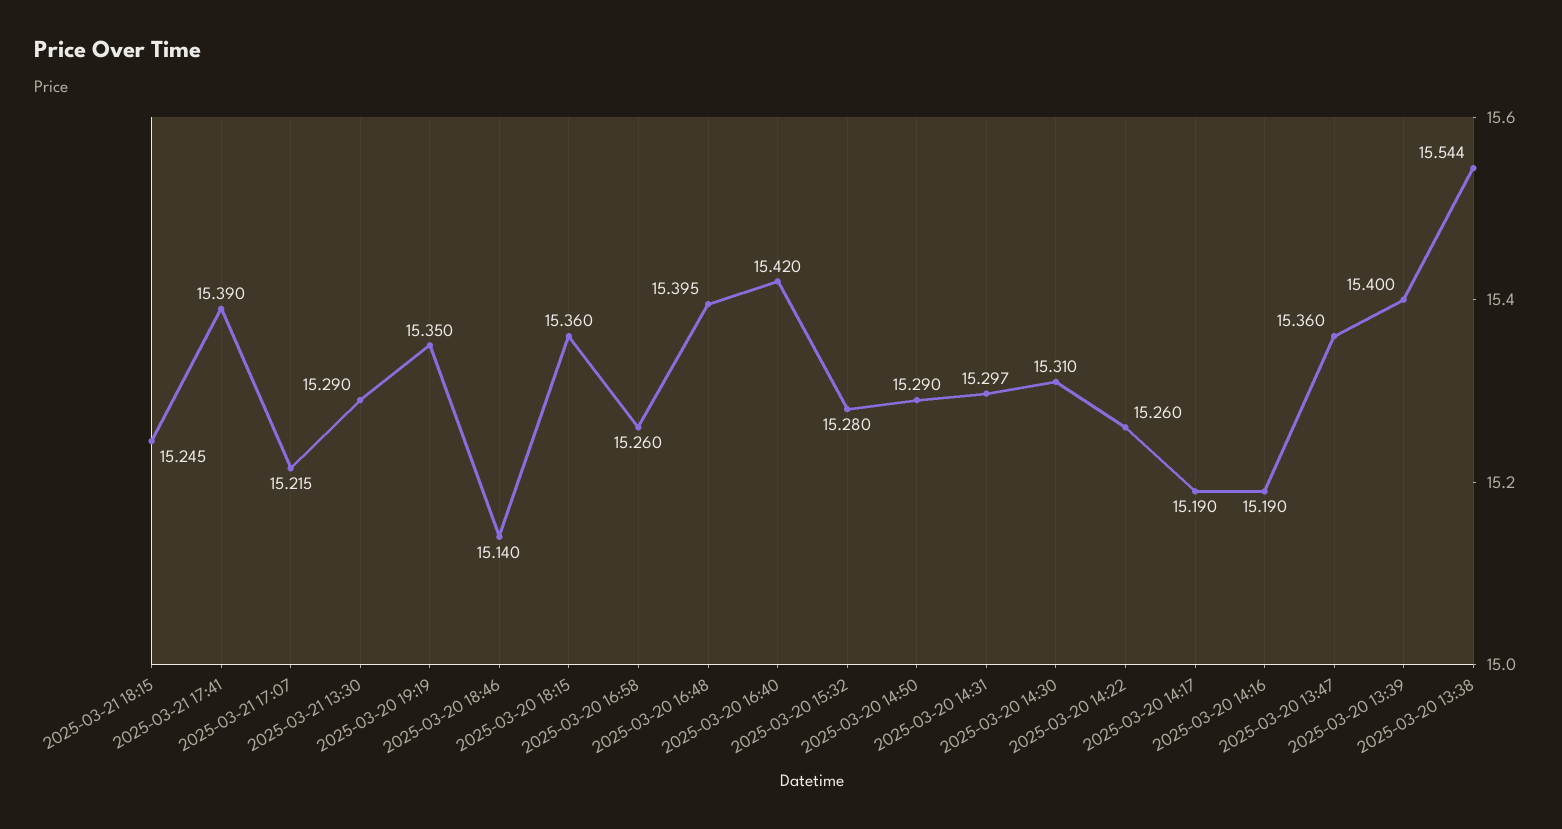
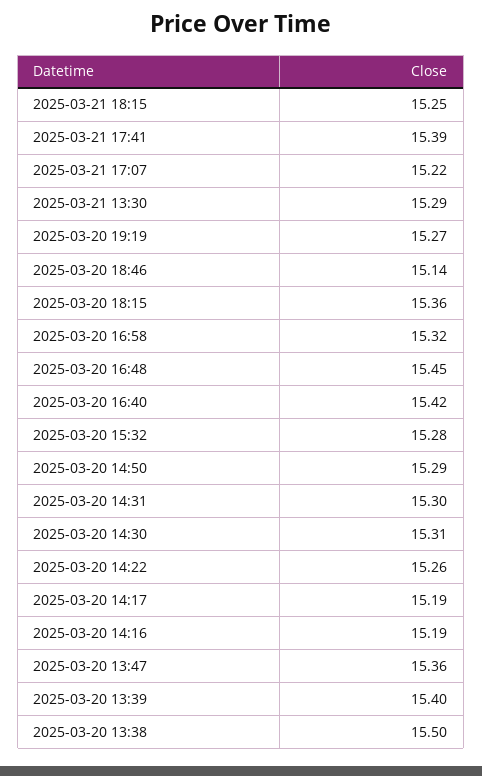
  {
    "2025-03-21 18:15": 15.245,
    "2025-03-21 17:41": 15.39,
    "2025-03-21 17:07": 15.215,
    "2025-03-21 13:30": 15.29,
-   "2025-03-20 19:19": 15.35,
+   "2025-03-20 19:19": 15.27,
    "2025-03-20 18:46": 15.14,
    "2025-03-20 18:15": 15.36,
-   "2025-03-20 16:58": 15.26,
+   "2025-03-20 16:58": 15.32,
-   "2025-03-20 16:48": 15.395,
+   "2025-03-20 16:48": 15.45,
    "2025-03-20 16:40": 15.42,
    "2025-03-20 15:32": 15.28,
    "2025-03-20 14:50": 15.29,
    "2025-03-20 14:31": 15.297,
    "2025-03-20 14:30": 15.31,
    "2025-03-20 14:22": 15.26,
    "2025-03-20 14:17": 15.19,
    "2025-03-20 14:16": 15.19,
    "2025-03-20 13:47": 15.36,
    "2025-03-20 13:39": 15.4,
-   "2025-03-20 13:38": 15.544
+   "2025-03-20 13:38": 15.5
  }

